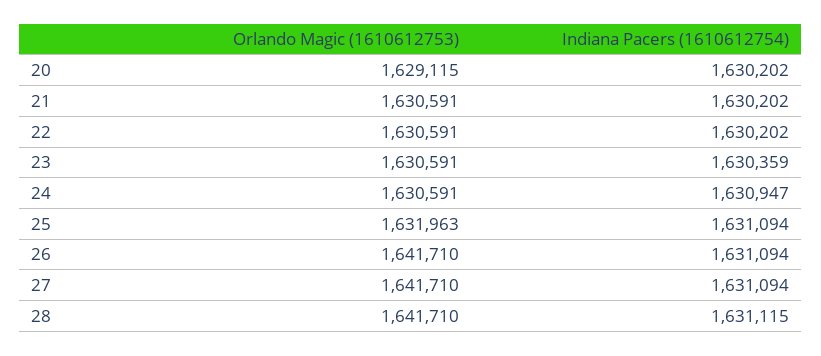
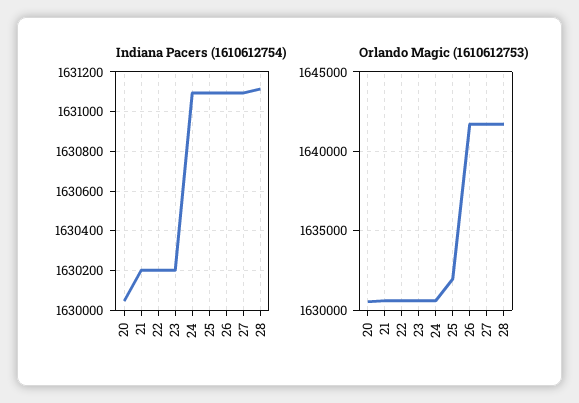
  {
    "Orlando Magic (1610612753)": {
-     "20": 1629115,
+     "20": 1630500,
      "21": 1630591,
      "22": 1630591,
      "23": 1630591,
      "24": 1630591,
      "25": 1631963,
      "26": 1641710,
      "27": 1641710,
      "28": 1641710
    },
    "Indiana Pacers (1610612754)": {
-     "20": 1630202,
+     "20": 1630050,
      "21": 1630202,
      "22": 1630202,
-     "23": 1630359,
+     "23": 1630200,
-     "24": 1630947,
+     "24": 1631100,
      "25": 1631094,
      "26": 1631094,
      "27": 1631094,
      "28": 1631115
    }
  }

